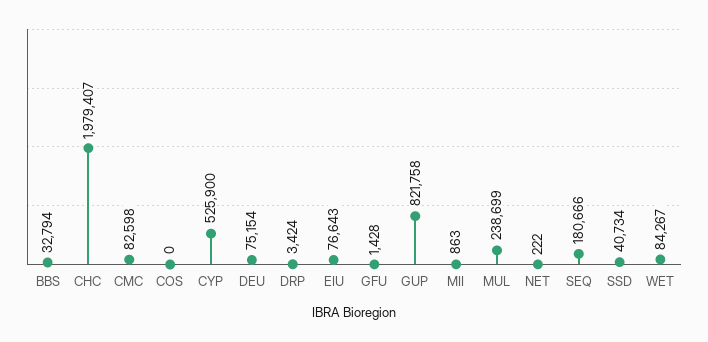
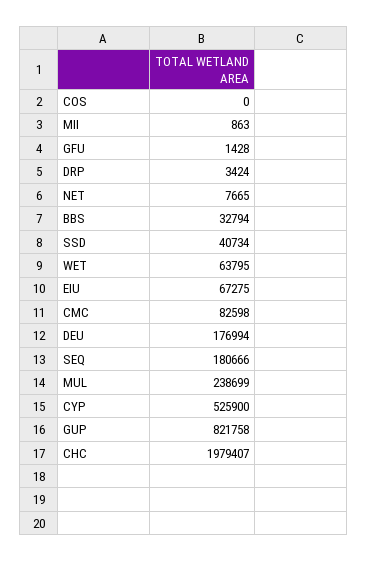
  {
    "BBS": 32794,
    "CHC": 1979407,
    "CMC": 82598,
    "COS": 0,
    "CYP": 525900,
-   "DEU": 75154,
+   "DEU": 176994,
    "DRP": 3424,
-   "EIU": 76643,
+   "EIU": 67275,
    "GFU": 1428,
    "GUP": 821758,
    "MII": 863,
    "MUL": 238699,
-   "NET": 222,
+   "NET": 7665,
    "SEQ": 180666,
    "SSD": 40734,
-   "WET": 84267
+   "WET": 63795
  }

